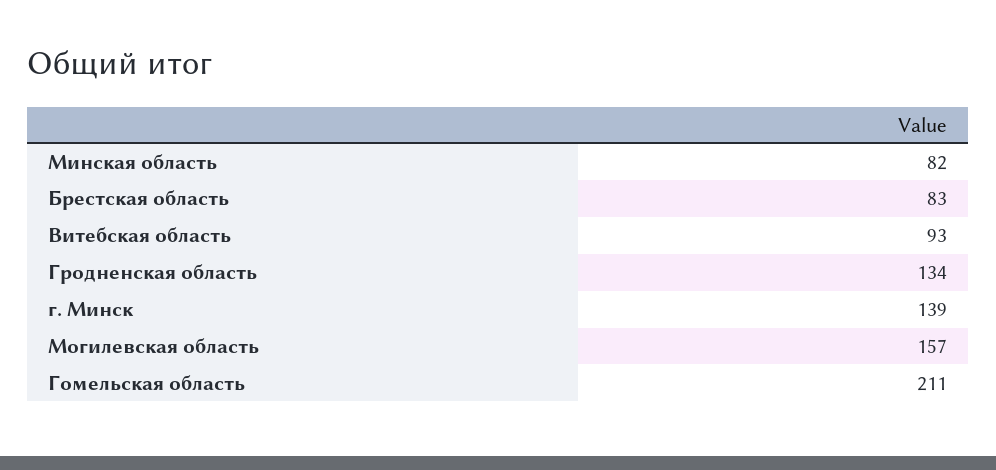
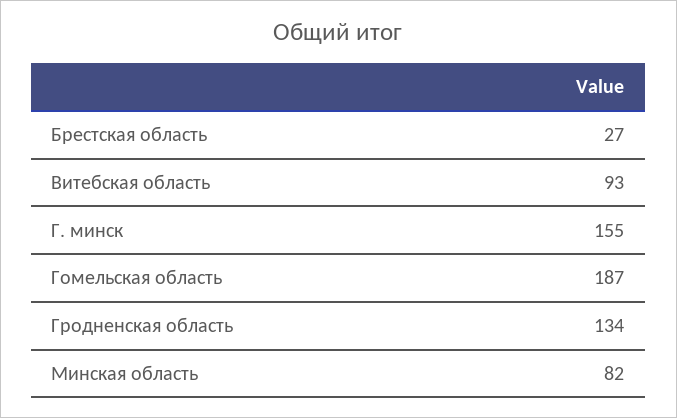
  {
    "Минская область": 82,
-   "Брестская область": 83,
+   "Брестская область": 27,
    "Витебская область": 93,
    "Гродненская область": 134,
-   "г. Минск": 139,
+   "г. Минск": 155,
-   "Могилевская область": 157,
-   "Гомельская область": 211
+   "Гомельская область": 187
  }

